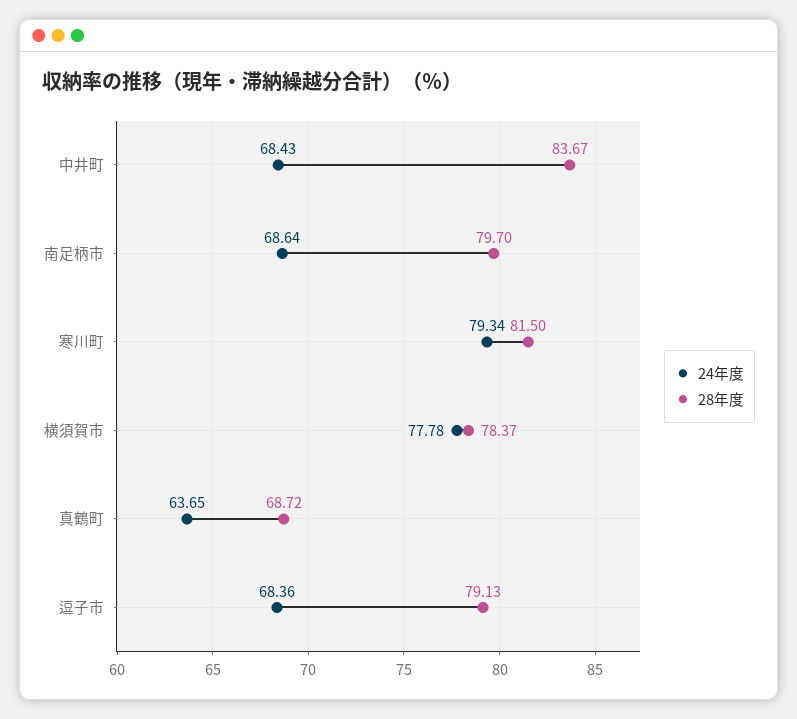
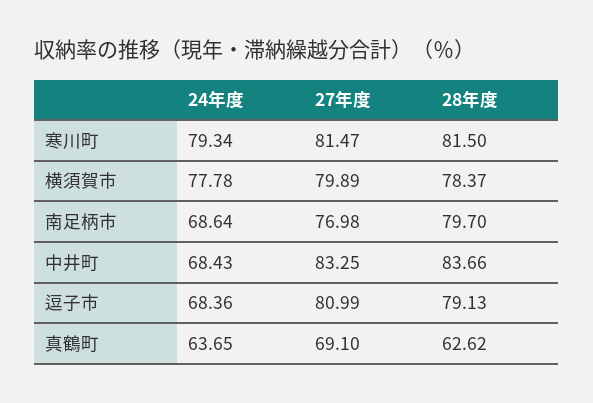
  {
    "24年度": {
      "中井町": 68.43,
      "南足柄市": 68.64,
      "寒川町": 79.34,
      "横須賀市": 77.78,
      "真鶴町": 63.65,
      "逗子市": 68.36
    },
    "28年度": {
-     "中井町": 83.67,
+     "中井町": 83.66,
      "南足柄市": 79.7,
      "寒川町": 81.5,
      "横須賀市": 78.37,
-     "真鶴町": 68.72,
+     "真鶴町": 62.62,
      "逗子市": 79.13
-   }
+   },
+   "27年度": {
+     "寒川町": 81.47,
+     "横須賀市": 79.89,
+     "南足柄市": 76.98,
+     "中井町": 83.25,
+     "逗子市": 80.99,
+     "真鶴町": 69.1
+   }
  }

